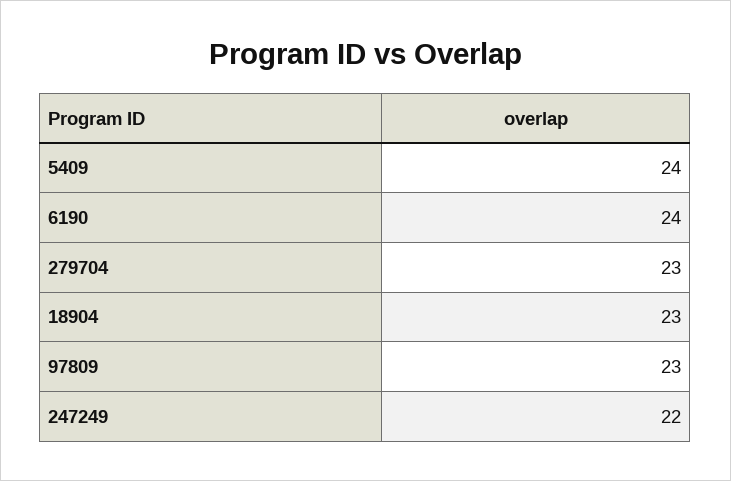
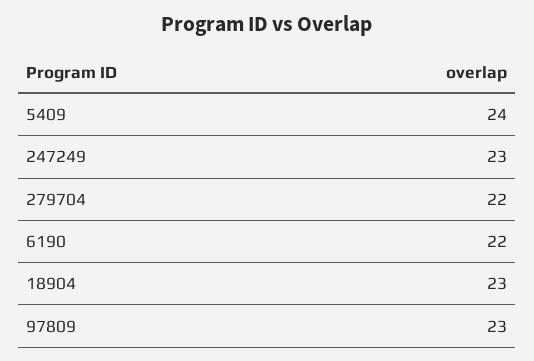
  {
    "5409": 24,
-   "6190": 24,
+   "6190": 22,
-   "279704": 23,
+   "279704": 22,
    "18904": 23,
    "97809": 23,
-   "247249": 22
+   "247249": 23
  }

